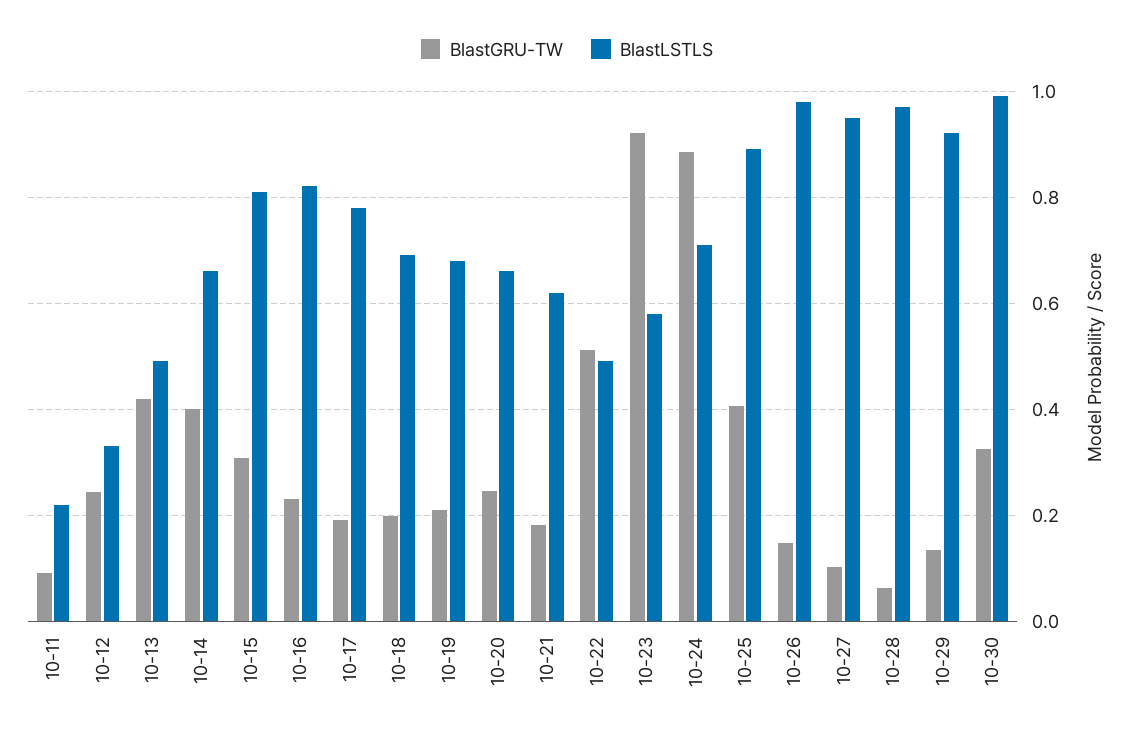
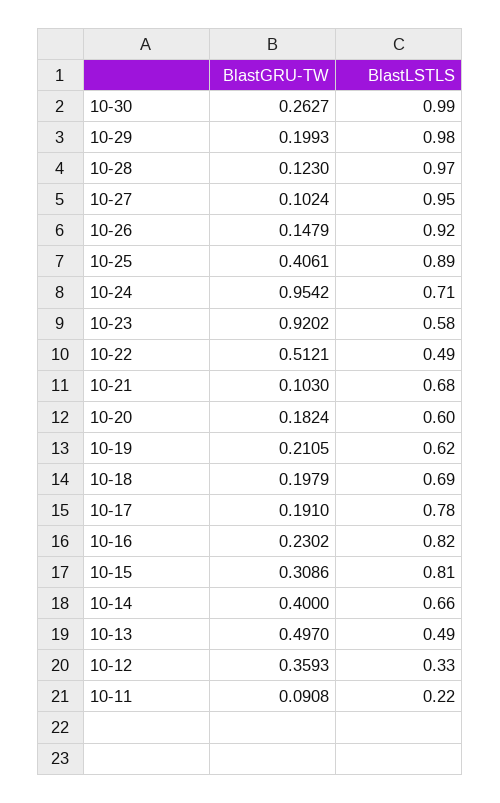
  {
    "BlastGRU-TW": {
      "10-11": 0.0908,
-     "10-12": 0.24,
+     "10-12": 0.3593,
-     "10-13": 0.42,
+     "10-13": 0.497,
      "10-14": 0.4,
      "10-15": 0.3086,
      "10-16": 0.2302,
      "10-17": 0.191,
      "10-18": 0.1979,
      "10-19": 0.2105,
-     "10-20": 0.24,
+     "10-20": 0.1824,
-     "10-21": 0.18,
+     "10-21": 0.103,
      "10-22": 0.5121,
      "10-23": 0.9202,
-     "10-24": 0.88,
+     "10-24": 0.9542,
      "10-25": 0.4061,
      "10-26": 0.1479,
      "10-27": 0.1024,
-     "10-28": 0.06,
+     "10-28": 0.123,
-     "10-29": 0.14,
+     "10-29": 0.1993,
-     "10-30": 0.32
+     "10-30": 0.2627
    },
    "BlastLSTLS": {
      "10-11": 0.22,
      "10-12": 0.33,
      "10-13": 0.49,
      "10-14": 0.66,
      "10-15": 0.81,
      "10-16": 0.82,
      "10-17": 0.78,
      "10-18": 0.69,
-     "10-19": 0.68,
+     "10-19": 0.62,
-     "10-20": 0.66,
+     "10-20": 0.6,
-     "10-21": 0.62,
+     "10-21": 0.68,
      "10-22": 0.49,
      "10-23": 0.58,
      "10-24": 0.71,
      "10-25": 0.89,
-     "10-26": 0.98,
+     "10-26": 0.92,
      "10-27": 0.95,
      "10-28": 0.97,
-     "10-29": 0.92,
+     "10-29": 0.98,
      "10-30": 0.99
    }
  }

